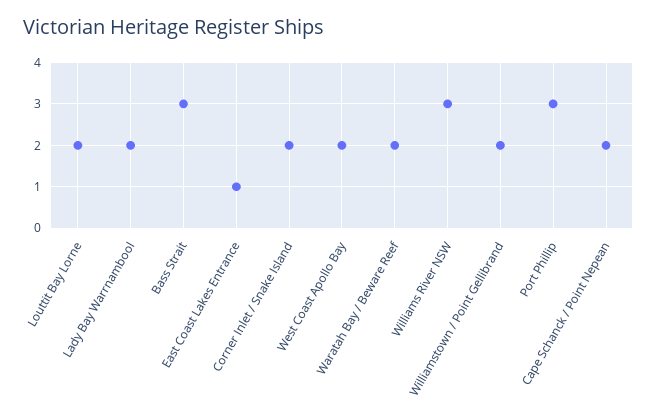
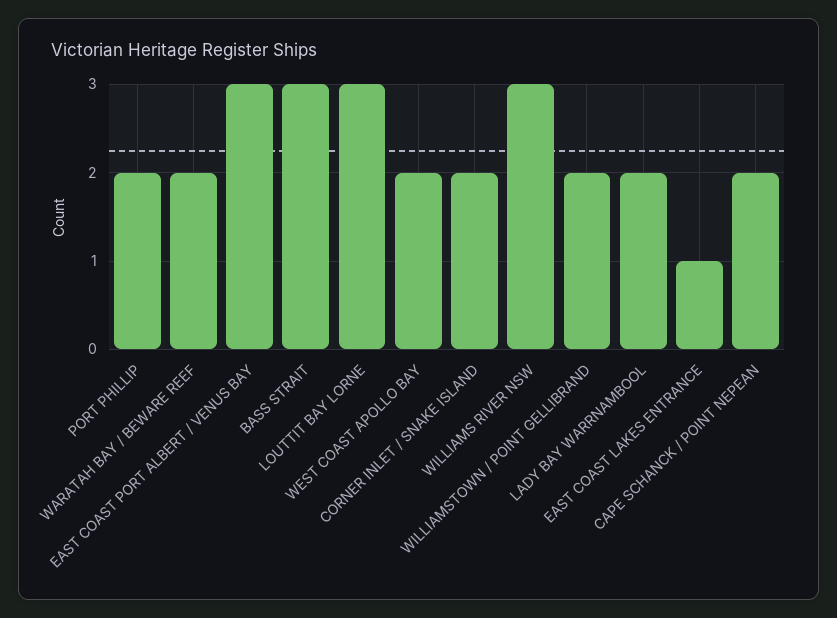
  {
-   "Louttit Bay Lorne": 2,
+   "Louttit Bay Lorne": 3,
    "Lady Bay Warrnambool": 2,
    "Bass Strait": 3,
    "East Coast Lakes Entrance": 1,
    "Corner Inlet / Snake Island": 2,
    "West Coast Apollo Bay": 2,
    "Waratah Bay / Beware Reef": 2,
    "Williams River NSW": 3,
    "Williamstown / Point Gellibrand": 2,
-   "Port Phillip": 3,
+   "Port Phillip": 2,
-   "Cape Schanck / Point Nepean": 2
+   "Cape Schanck / Point Nepean": 2,
+   "EAST COAST PORT ALBERT / VENUS BAY": 3
  }

